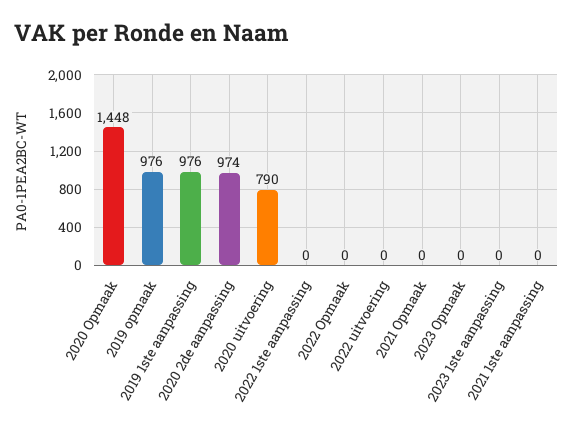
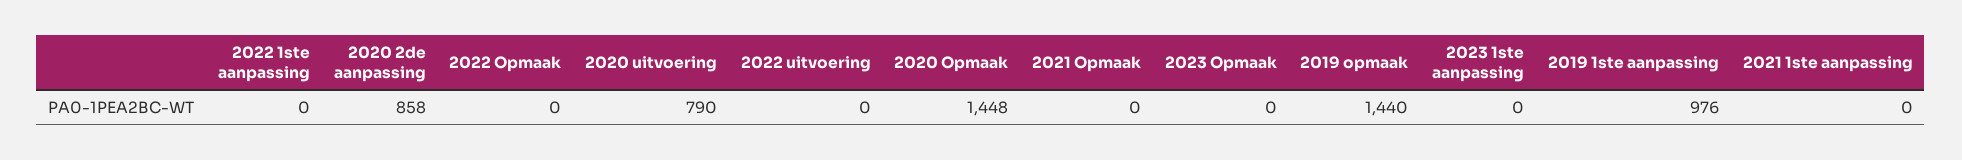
  {
    "2020 Opmaak": 1448,
-   "2019 opmaak": 976,
+   "2019 opmaak": 1440,
    "2019 1ste aanpassing": 976,
-   "2020 2de aanpassing": 974,
+   "2020 2de aanpassing": 858,
    "2020 uitvoering": 790,
    "2022 1ste aanpassing": 0,
    "2022 Opmaak": 0,
    "2022 uitvoering": 0,
    "2021 Opmaak": 0,
    "2023 Opmaak": 0,
    "2023 1ste aanpassing": 0,
    "2021 1ste aanpassing": 0
  }

